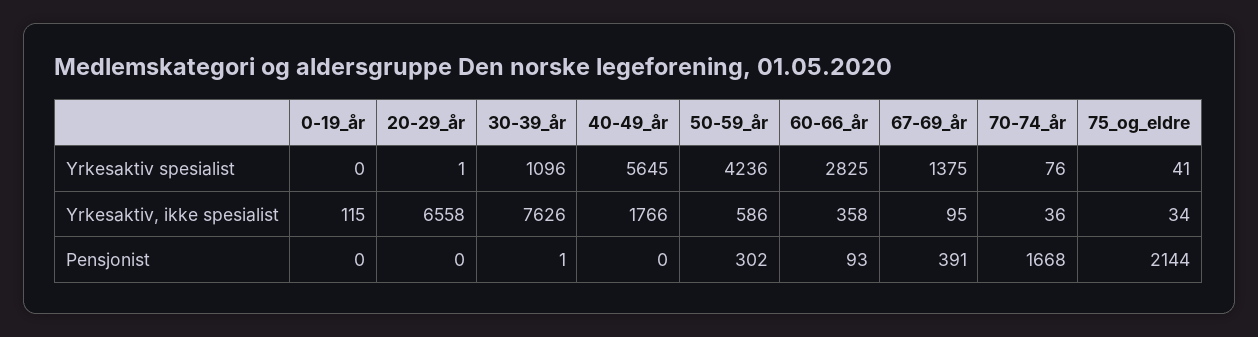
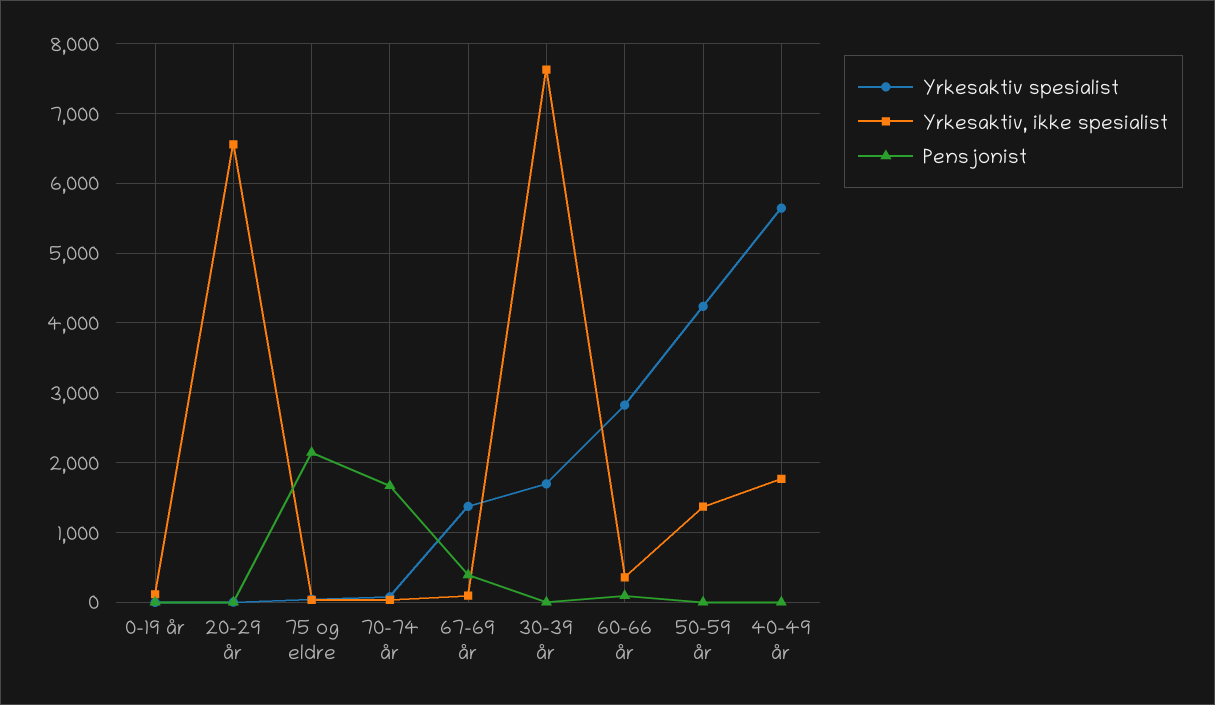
  {
    "Yrkesaktiv spesialist": {
      "0-19_år": 0,
      "20-29_år": 1,
-     "30-39_år": 1096,
+     "30-39_år": 1700,
      "40-49_år": 5645,
      "50-59_år": 4236,
      "60-66_år": 2825,
      "67-69_år": 1375,
      "70-74_år": 76,
      "75_og_eldre": 41
    },
    "Yrkesaktiv, ikke spesialist": {
      "0-19_år": 115,
      "20-29_år": 6558,
      "30-39_år": 7626,
      "40-49_år": 1766,
-     "50-59_år": 586,
+     "50-59_år": 1400,
      "60-66_år": 358,
      "67-69_år": 95,
      "70-74_år": 36,
      "75_og_eldre": 34
    },
    "Pensjonist": {
      "0-19_år": 0,
      "20-29_år": 0,
      "30-39_år": 1,
      "40-49_år": 0,
-     "50-59_år": 302,
+     "50-59_år": 0,
      "60-66_år": 93,
      "67-69_år": 391,
      "70-74_år": 1668,
      "75_og_eldre": 2144
    }
  }

